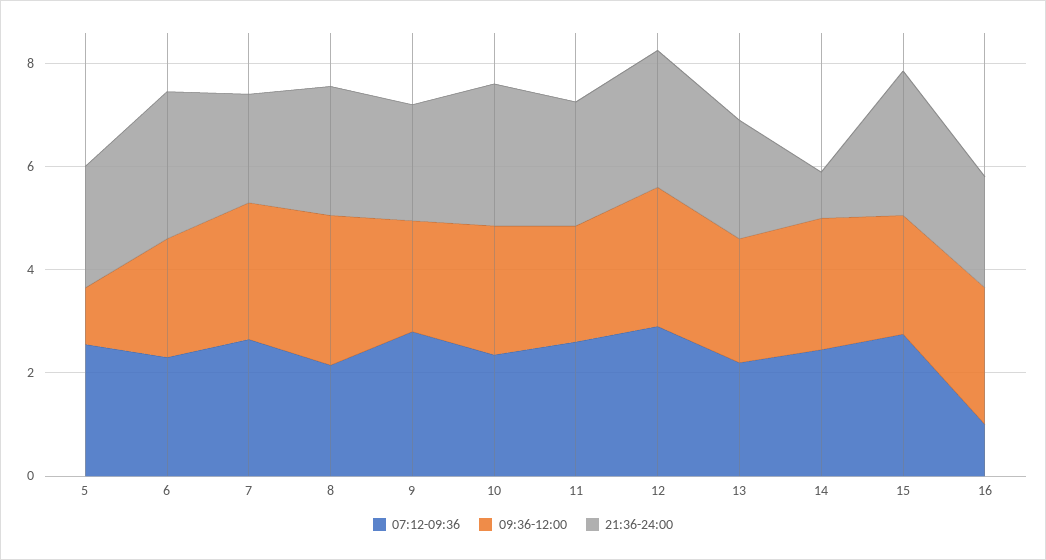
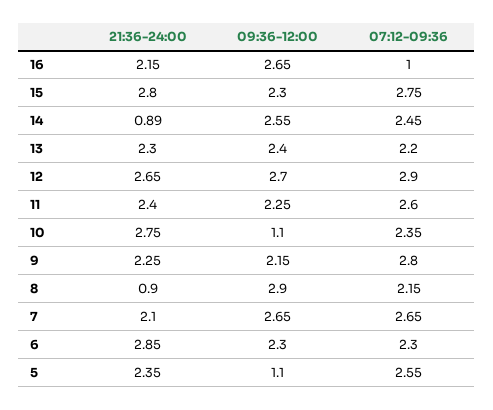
  {
    "07:12-09:36": {
      "5": 2.55,
      "6": 2.3,
      "7": 2.65,
      "8": 2.15,
      "9": 2.8,
      "10": 2.35,
      "11": 2.6,
      "12": 2.9,
      "13": 2.2,
      "14": 2.45,
      "15": 2.75,
      "16": 1
    },
    "09:36-12:00": {
      "5": 1.1,
      "6": 2.3,
      "7": 2.65,
      "8": 2.9,
      "9": 2.15,
-     "10": 2.5,
+     "10": 1.1,
      "11": 2.25,
      "12": 2.7,
      "13": 2.4,
      "14": 2.55,
      "15": 2.3,
      "16": 2.65
    },
    "21:36-24:00": {
      "5": 2.35,
      "6": 2.85,
      "7": 2.1,
-     "8": 2.5,
+     "8": 0.9,
      "9": 2.25,
      "10": 2.75,
      "11": 2.4,
      "12": 2.65,
      "13": 2.3,
      "14": 0.89,
      "15": 2.8,
      "16": 2.15
    }
  }

